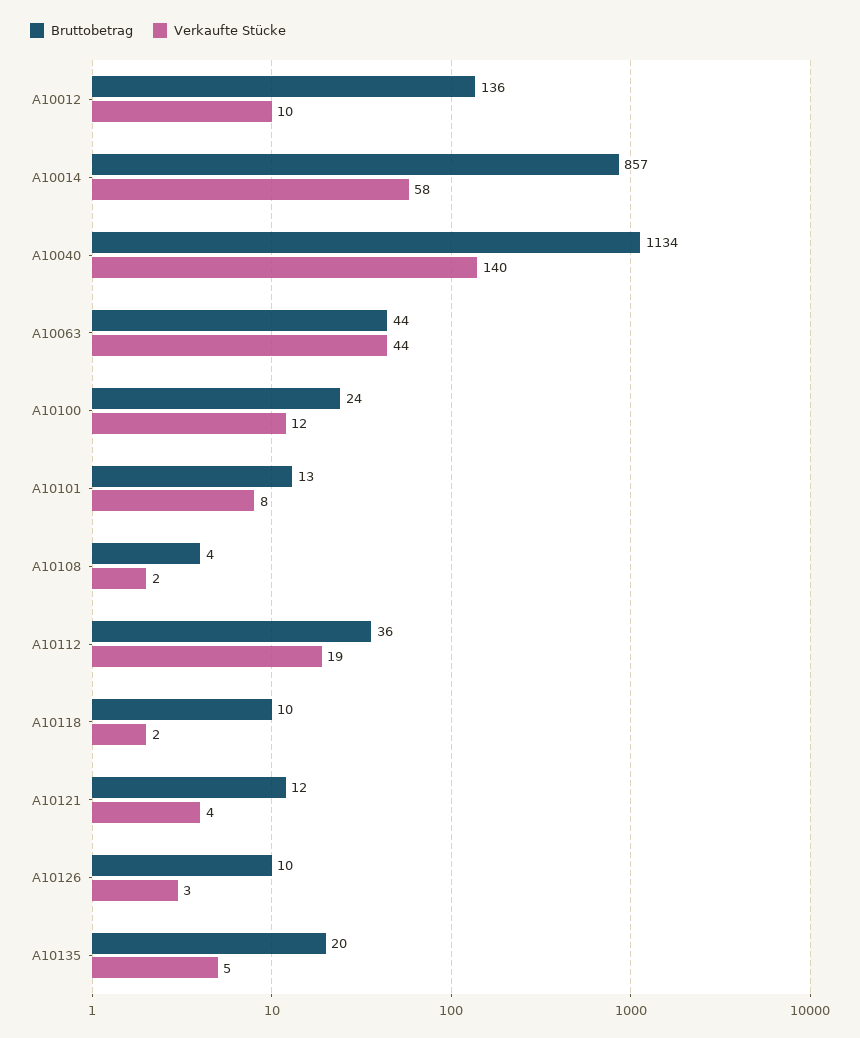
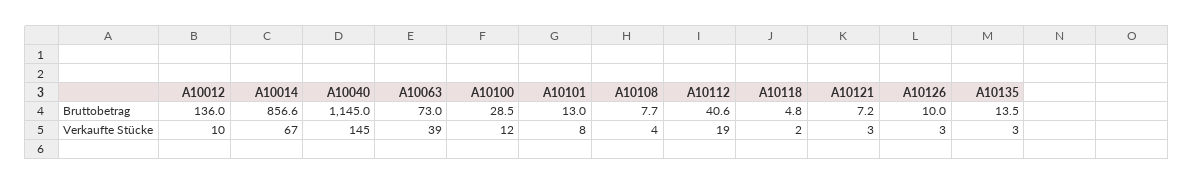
  {
    "Bruttobetrag": {
      "A10012": 136,
      "A10014": 856.6,
-     "A10040": 1134,
+     "A10040": 1145,
-     "A10063": 44,
+     "A10063": 73,
-     "A10100": 24,
+     "A10100": 28.5,
      "A10101": 13,
-     "A10108": 4,
+     "A10108": 7.7,
-     "A10112": 36,
+     "A10112": 40.6,
-     "A10118": 10,
+     "A10118": 4.8,
-     "A10121": 12,
+     "A10121": 7.2,
      "A10126": 10,
-     "A10135": 20
+     "A10135": 13.5
    },
    "Verkaufte Stücke": {
      "A10012": 10,
-     "A10014": 58,
+     "A10014": 67,
-     "A10040": 140,
+     "A10040": 145,
-     "A10063": 44,
+     "A10063": 39,
      "A10100": 12,
      "A10101": 8,
-     "A10108": 2,
+     "A10108": 4,
      "A10112": 19,
      "A10118": 2,
-     "A10121": 4,
+     "A10121": 3,
      "A10126": 3,
-     "A10135": 5
+     "A10135": 3
    }
  }

